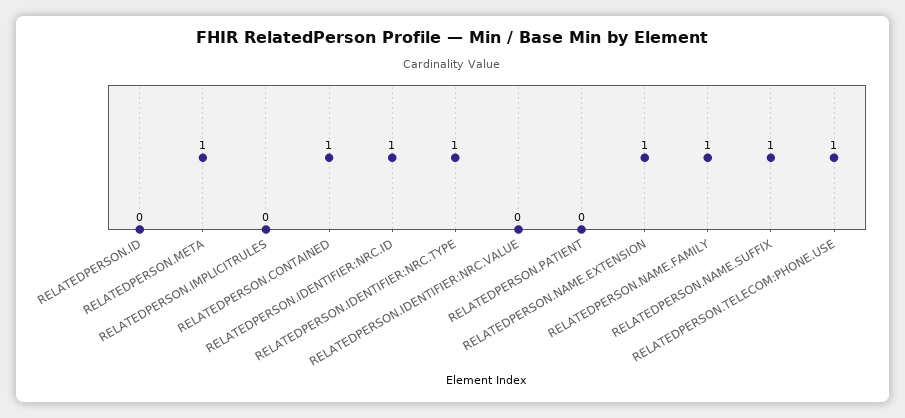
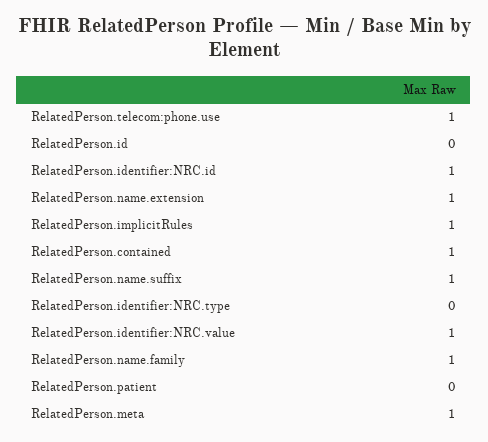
  {
    "RELATEDPERSON.ID": 0,
    "RELATEDPERSON.META": 1,
-   "RELATEDPERSON.IMPLICITRULES": 0,
+   "RELATEDPERSON.IMPLICITRULES": 1,
    "RELATEDPERSON.CONTAINED": 1,
    "RELATEDPERSON.IDENTIFIER:NRC.ID": 1,
-   "RELATEDPERSON.IDENTIFIER:NRC.TYPE": 1,
+   "RELATEDPERSON.IDENTIFIER:NRC.TYPE": 0,
-   "RELATEDPERSON.IDENTIFIER:NRC.VALUE": 0,
+   "RELATEDPERSON.IDENTIFIER:NRC.VALUE": 1,
    "RELATEDPERSON.PATIENT": 0,
    "RELATEDPERSON.NAME.EXTENSION": 1,
    "RELATEDPERSON.NAME.FAMILY": 1,
    "RELATEDPERSON.NAME.SUFFIX": 1,
    "RELATEDPERSON.TELECOM:PHONE.USE": 1
  }

